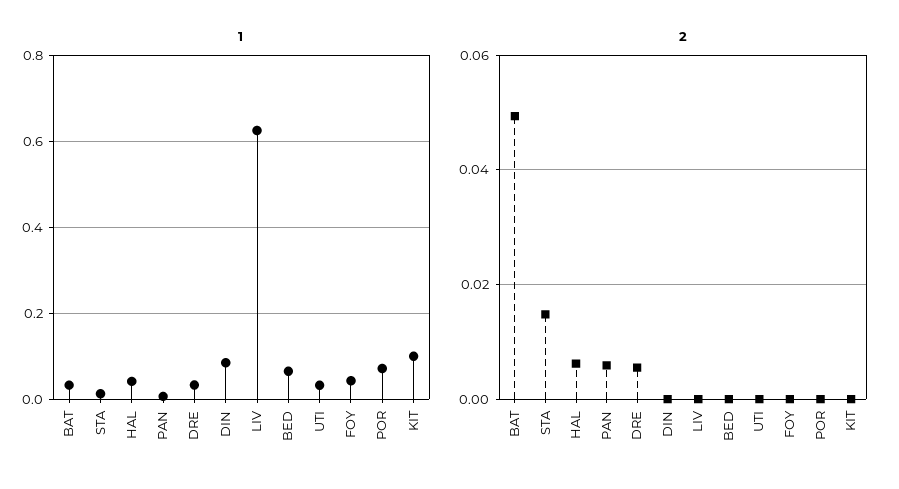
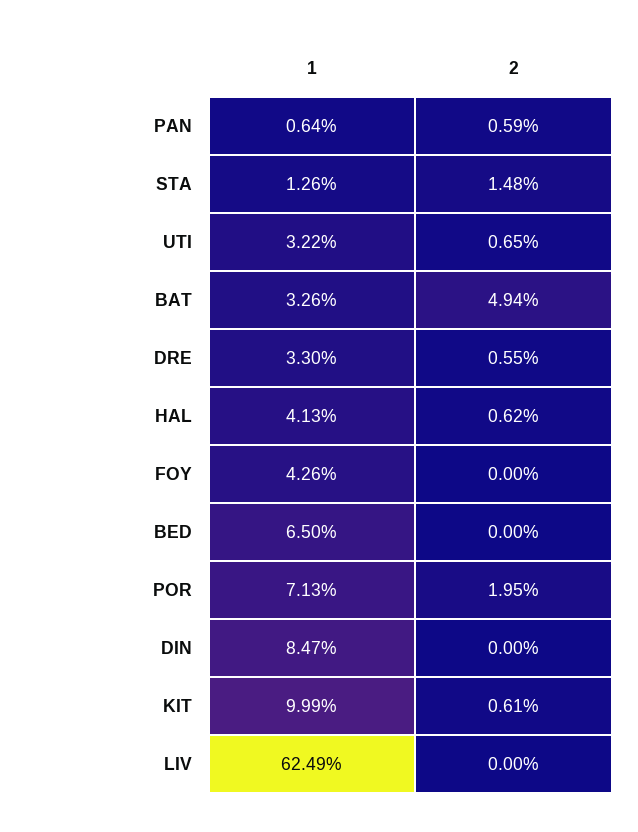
  {
    "1": {
      "BAT": 0.0326,
      "STA": 0.0126,
      "HAL": 0.0413,
      "PAN": 0.0064,
      "DRE": 0.033,
      "DIN": 0.0847,
      "LIV": 0.6249,
      "BED": 0.065,
      "UTI": 0.0322,
      "FOY": 0.0426,
      "POR": 0.0713,
      "KIT": 0.0999
    },
    "2": {
      "BAT": 0.0494,
      "STA": 0.0148,
      "HAL": 0.0062,
      "PAN": 0.0059,
      "DRE": 0.0055,
      "DIN": 0,
      "LIV": 0,
      "BED": 0,
-     "UTI": 0,
+     "UTI": 0.0065,
      "FOY": 0,
-     "POR": 0,
+     "POR": 0.0195,
-     "KIT": 0
+     "KIT": 0.0061
    }
  }

